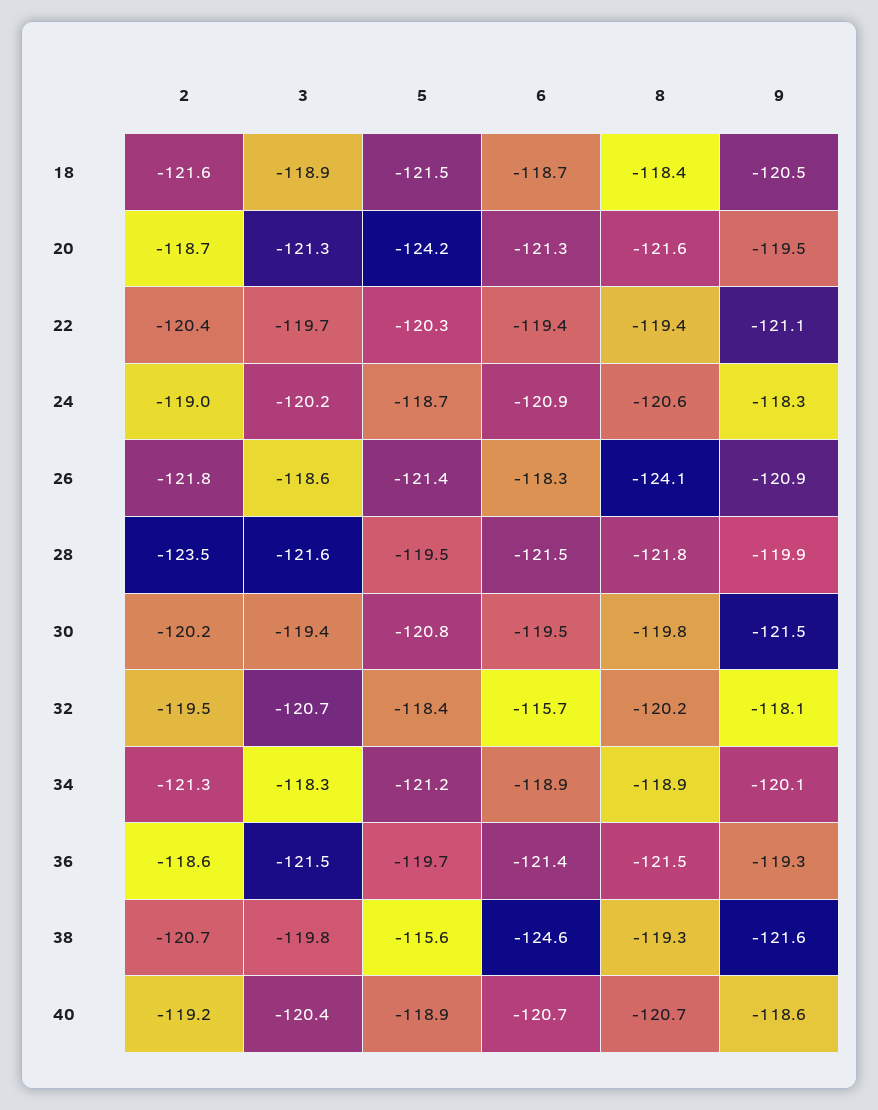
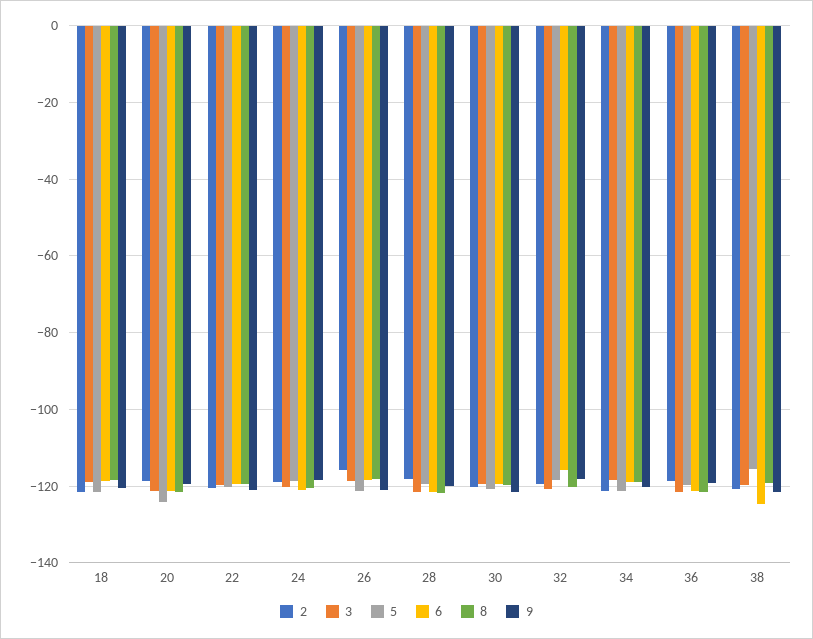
  {
    "2": {
      "18": -121.6,
      "20": -118.7,
      "22": -120.4,
      "24": -119,
-     "26": -121.8,
+     "26": -116,
-     "28": -123.5,
+     "28": -118,
      "30": -120.2,
      "32": -119.5,
      "34": -121.3,
      "36": -118.6,
-     "38": -120.7,
+     "38": -120.7
-     "40": -119.2
    },
    "3": {
      "18": -118.9,
      "20": -121.3,
      "22": -119.7,
      "24": -120.2,
      "26": -118.6,
      "28": -121.6,
      "30": -119.4,
      "32": -120.7,
      "34": -118.3,
      "36": -121.5,
-     "38": -119.8,
+     "38": -119.8
-     "40": -120.4
    },
    "5": {
      "18": -121.5,
      "20": -124.2,
      "22": -120.3,
      "24": -118.7,
      "26": -121.4,
      "28": -119.5,
      "30": -120.8,
      "32": -118.4,
      "34": -121.2,
      "36": -119.7,
-     "38": -115.6,
+     "38": -115.6
-     "40": -118.9
    },
    "6": {
      "18": -118.7,
      "20": -121.3,
      "22": -119.4,
      "24": -120.9,
      "26": -118.3,
      "28": -121.5,
      "30": -119.5,
      "32": -115.7,
      "34": -118.9,
      "36": -121.4,
-     "38": -124.6,
+     "38": -124.6
-     "40": -120.7
    },
    "8": {
      "18": -118.4,
      "20": -121.6,
      "22": -119.4,
      "24": -120.6,
-     "26": -124.1,
+     "26": -118,
      "28": -121.8,
      "30": -119.8,
      "32": -120.2,
      "34": -118.9,
      "36": -121.5,
-     "38": -119.3,
+     "38": -119.3
-     "40": -120.7
    },
    "9": {
      "18": -120.5,
      "20": -119.5,
      "22": -121.1,
      "24": -118.3,
      "26": -120.9,
      "28": -119.9,
      "30": -121.5,
      "32": -118.1,
      "34": -120.1,
      "36": -119.3,
-     "38": -121.6,
+     "38": -121.6
-     "40": -118.6
    }
  }

